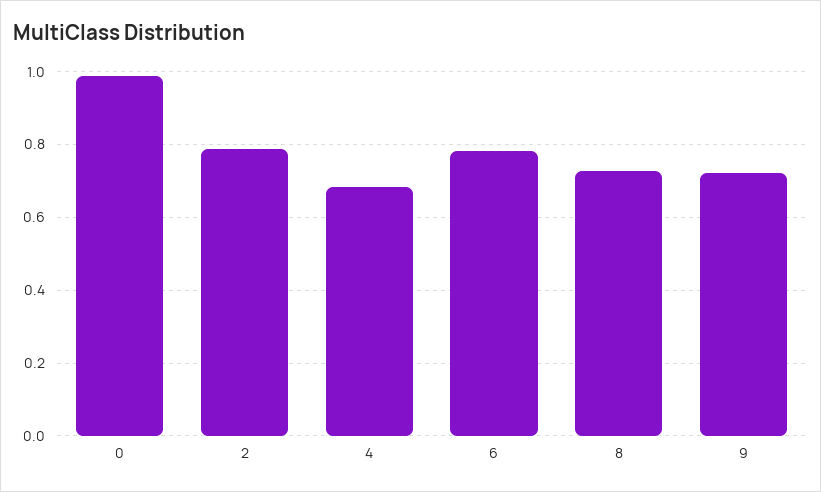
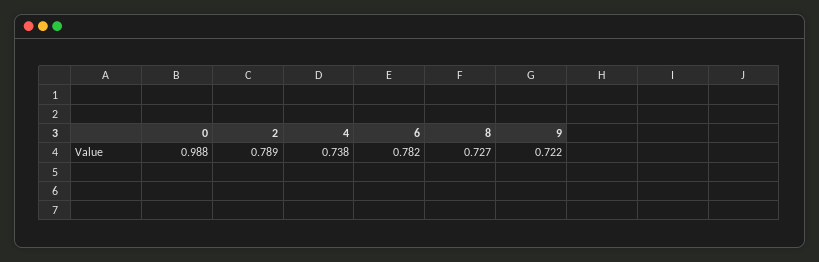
  {
    "0": 0.988,
    "2": 0.789,
-   "4": 0.68,
+   "4": 0.738,
    "6": 0.782,
    "8": 0.727,
    "9": 0.722
  }

